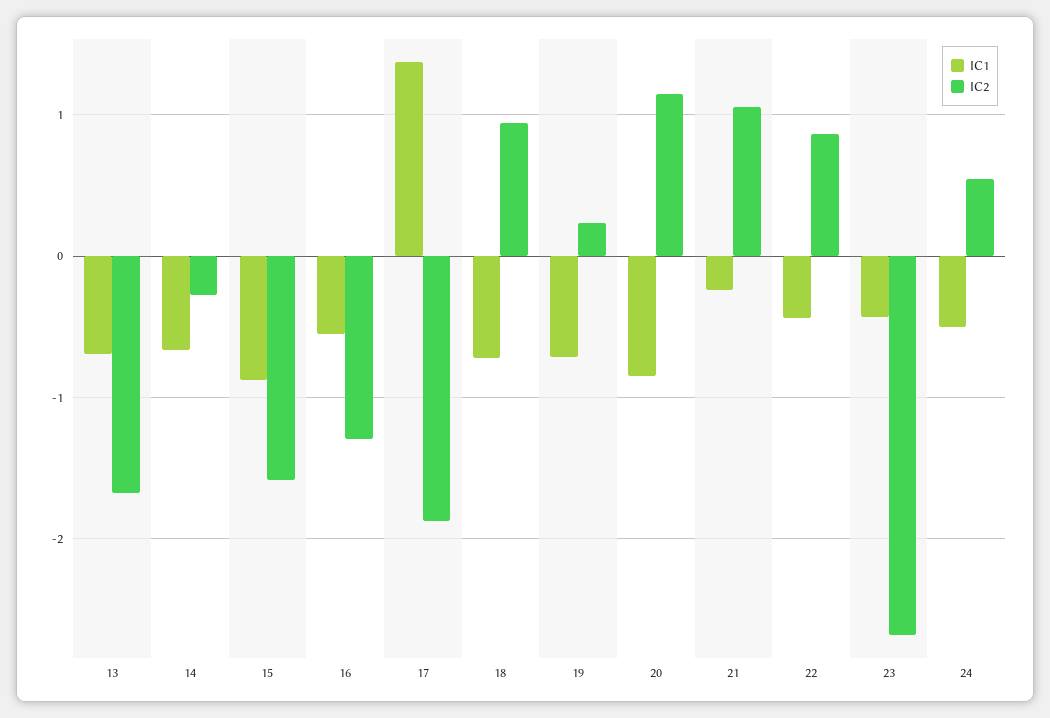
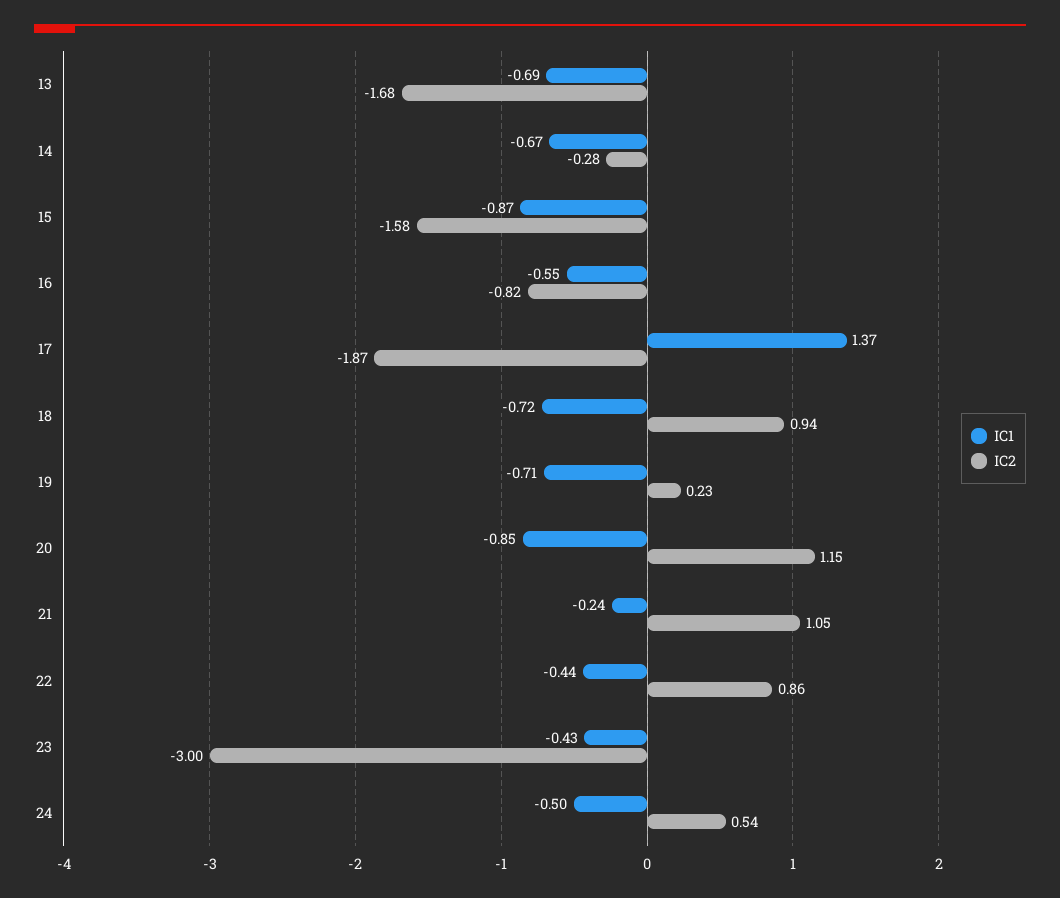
  {
    "IC1": {
      "13": -0.69,
      "14": -0.67,
      "15": -0.87,
      "16": -0.55,
      "17": 1.37,
      "18": -0.72,
      "19": -0.71,
      "20": -0.85,
      "21": -0.24,
      "22": -0.44,
      "23": -0.43,
      "24": -0.5
    },
    "IC2": {
      "13": -1.68,
      "14": -0.28,
      "15": -1.58,
-     "16": -1.3,
+     "16": -0.82,
      "17": -1.87,
      "18": 0.94,
      "19": 0.23,
      "20": 1.15,
      "21": 1.05,
      "22": 0.86,
-     "23": -2.7,
+     "23": -3,
      "24": 0.54
    }
  }

